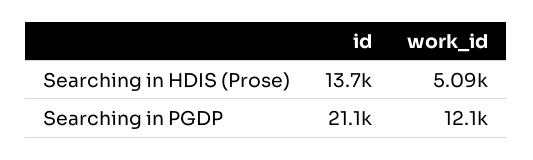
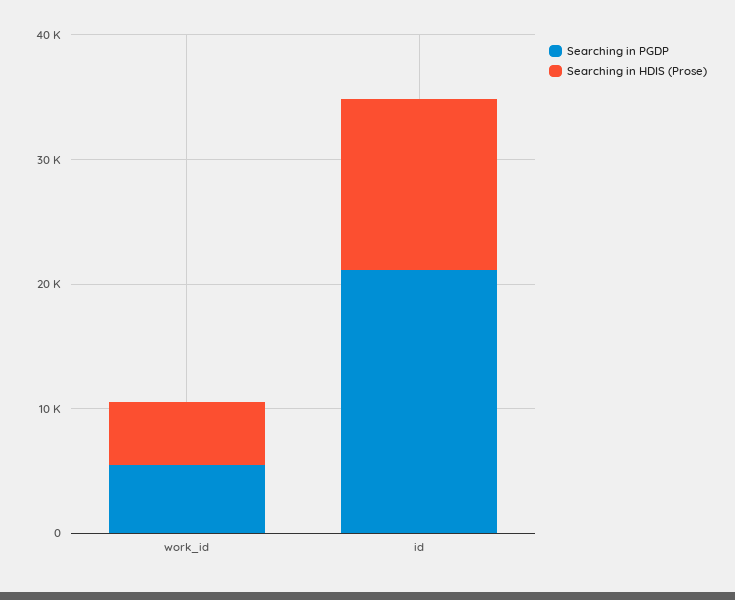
  {
    "Searching in HDIS (Prose)": {
      "id": 13700,
      "work_id": 5090
    },
    "Searching in PGDP": {
      "id": 21100,
-     "work_id": 12100
+     "work_id": 6000
    }
  }

